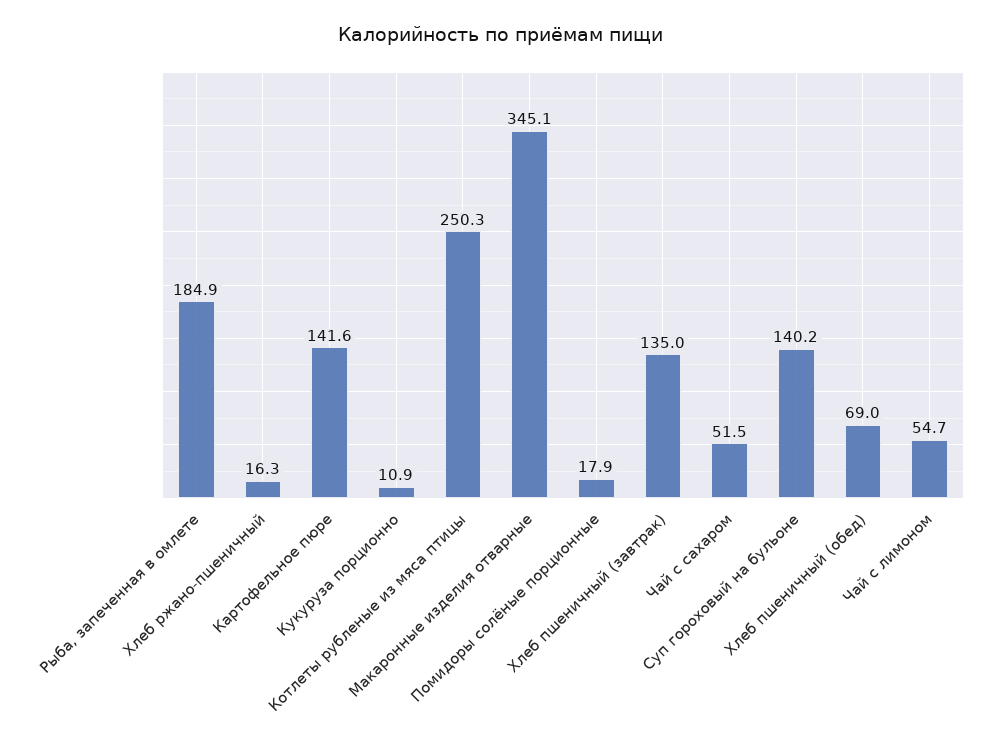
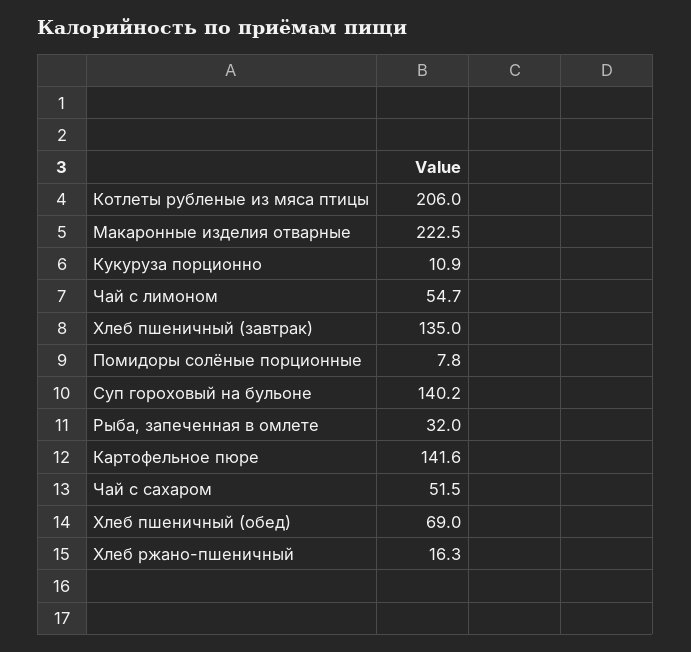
  {
-   "Рыба, запеченная в омлете": 184.9,
+   "Рыба, запеченная в омлете": 32,
    "Хлеб ржано-пшеничный": 16.3,
    "Картофельное пюре": 141.6,
    "Кукуруза порционно": 10.9,
-   "Котлеты рубленые из мяса птицы": 250.3,
+   "Котлеты рубленые из мяса птицы": 206,
-   "Макаронные изделия отварные": 345.1,
+   "Макаронные изделия отварные": 222.5,
-   "Помидоры солёные порционные": 17.9,
+   "Помидоры солёные порционные": 7.8,
    "Хлеб пшеничный (завтрак)": 135,
    "Чай с сахаром": 51.5,
    "Суп гороховый на бульоне": 140.2,
    "Хлеб пшеничный (обед)": 69,
    "Чай с лимоном": 54.7
  }

